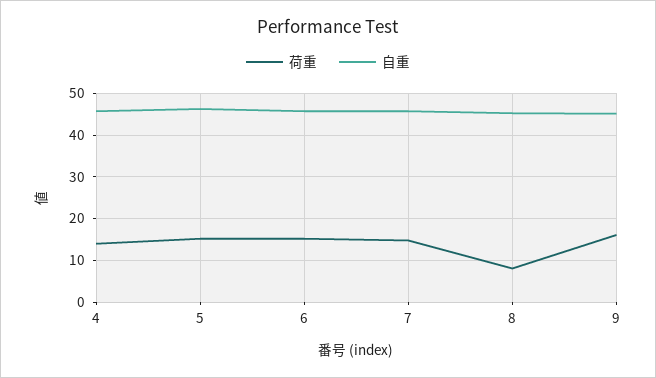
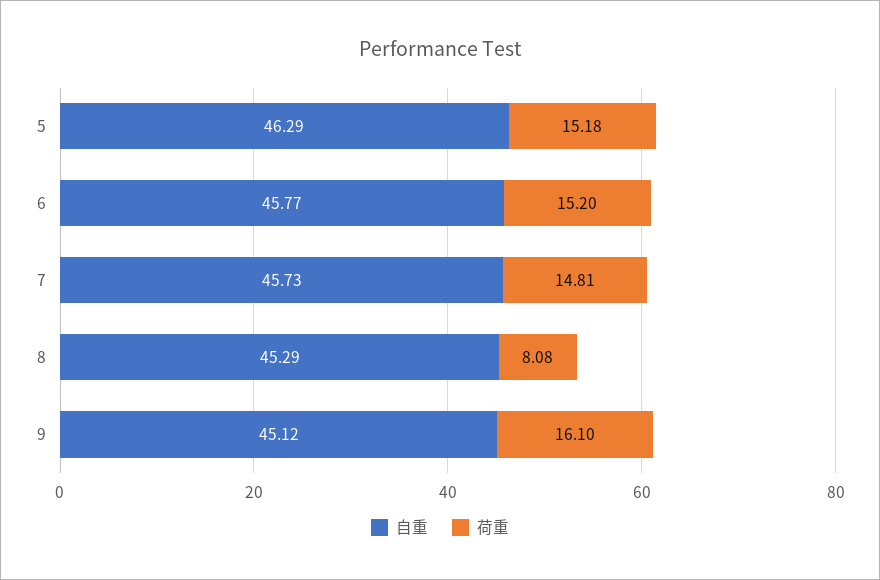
  {
    "荷重": {
-     "4": 14,
      "5": 15.18,
      "6": 15.2,
      "7": 14.81,
      "8": 8.08,
      "9": 16.1
    },
    "自重": {
-     "4": 46,
      "5": 46.29,
      "6": 45.77,
      "7": 45.73,
      "8": 45.29,
      "9": 45.12
    }
  }

